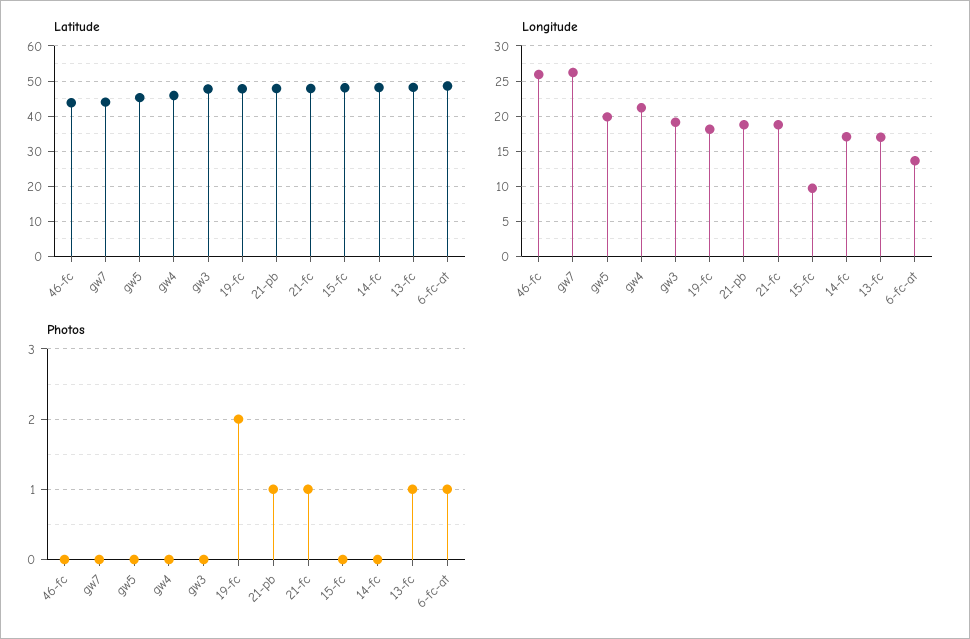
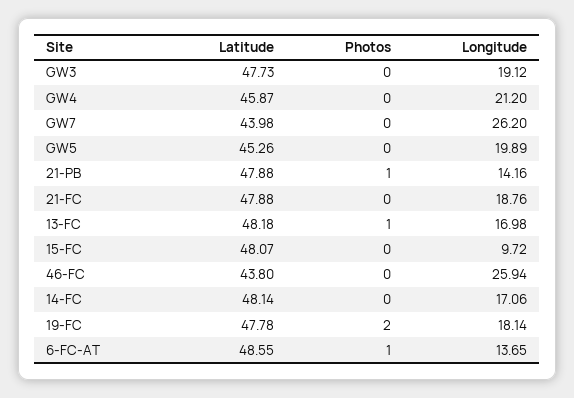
  {
    "Latitude": {
      "46-fc": 43.8,
      "gw7": 43.98,
      "gw5": 45.26,
      "gw4": 45.87,
      "gw3": 47.73,
      "19-fc": 47.78,
      "21-pb": 47.88,
      "21-fc": 47.88,
      "15-fc": 48.07,
      "14-fc": 48.14,
      "13-fc": 48.18,
      "6-fc-at": 48.55
    },
    "Longitude": {
      "46-fc": 25.94,
      "gw7": 26.2,
      "gw5": 19.89,
      "gw4": 21.2,
      "gw3": 19.12,
      "19-fc": 18.14,
-     "21-pb": 19,
+     "21-pb": 14.16,
      "21-fc": 18.76,
      "15-fc": 9.72,
      "14-fc": 17.06,
      "13-fc": 16.98,
      "6-fc-at": 13.65
    },
    "Photos": {
      "46-fc": 0,
      "gw7": 0,
      "gw5": 0,
      "gw4": 0,
      "gw3": 0,
      "19-fc": 2,
      "21-pb": 1,
-     "21-fc": 1,
+     "21-fc": 0,
      "15-fc": 0,
      "14-fc": 0,
      "13-fc": 1,
      "6-fc-at": 1
    }
  }

